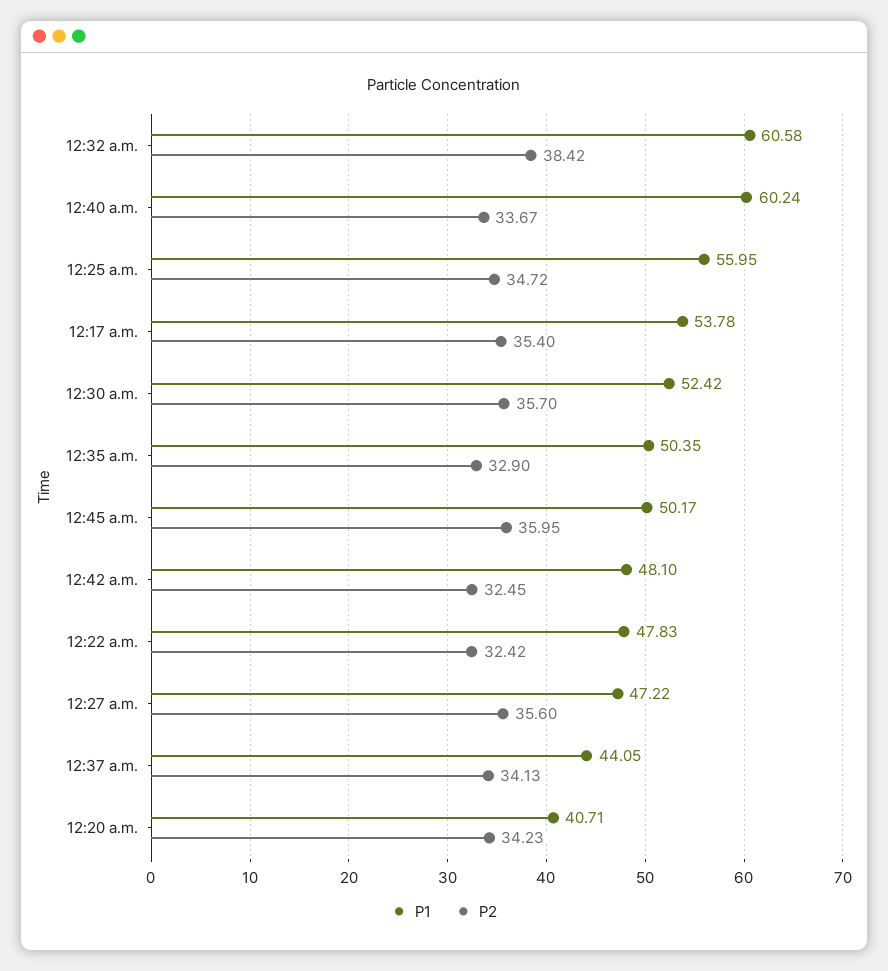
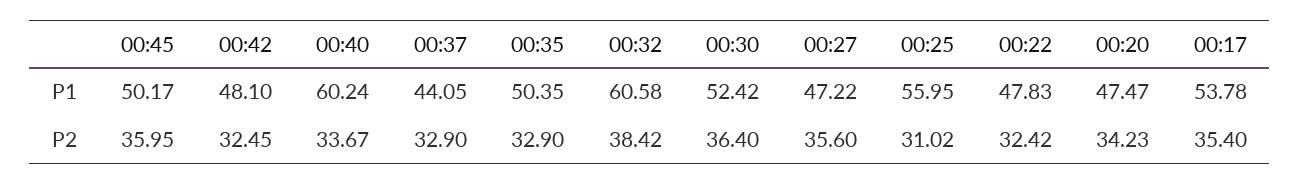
  {
    "P1": {
      "12:32 a.m.": 60.58,
      "12:40 a.m.": 60.24,
      "12:25 a.m.": 55.95,
      "12:17 a.m.": 53.78,
      "12:30 a.m.": 52.42,
      "12:35 a.m.": 50.35,
      "12:45 a.m.": 50.17,
      "12:42 a.m.": 48.1,
      "12:22 a.m.": 47.83,
      "12:27 a.m.": 47.22,
      "12:37 a.m.": 44.05,
-     "12:20 a.m.": 40.71
+     "12:20 a.m.": 47.47
    },
    "P2": {
      "12:32 a.m.": 38.42,
      "12:40 a.m.": 33.67,
-     "12:25 a.m.": 34.72,
+     "12:25 a.m.": 31.02,
      "12:17 a.m.": 35.4,
-     "12:30 a.m.": 35.7,
+     "12:30 a.m.": 36.4,
      "12:35 a.m.": 32.9,
      "12:45 a.m.": 35.95,
      "12:42 a.m.": 32.45,
      "12:22 a.m.": 32.42,
      "12:27 a.m.": 35.6,
-     "12:37 a.m.": 34.13,
+     "12:37 a.m.": 32.9,
      "12:20 a.m.": 34.23
    }
  }

